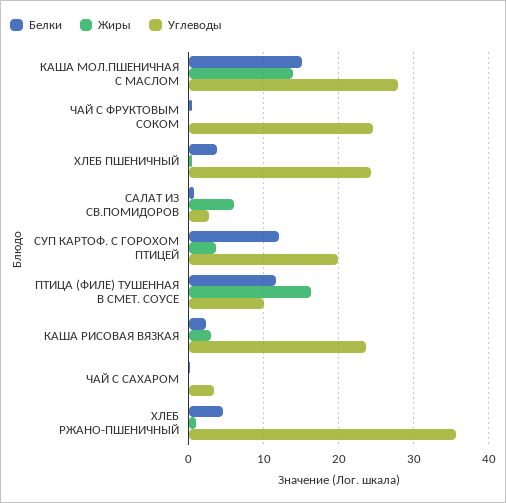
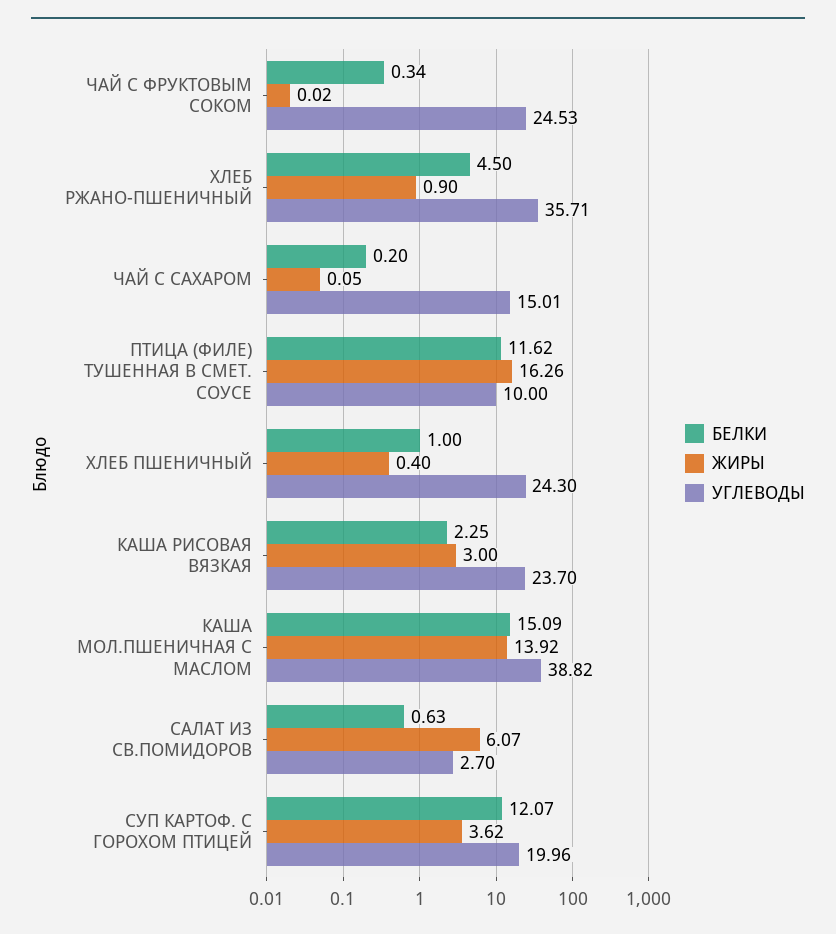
  {
    "Белки": {
      "КАША МОЛ.ПШЕНИЧНАЯ С МАСЛОМ": 15.09,
      "ЧАЙ С ФРУКТОВЫМ СОКОМ": 0.34,
-     "ХЛЕБ ПШЕНИЧНЫЙ": 4,
+     "ХЛЕБ ПШЕНИЧНЫЙ": 1,
      "САЛАТ ИЗ СВ.ПОМИДОРОВ": 0.63,
      "СУП КАРТОФ. С ГОРОХОМ ПТИЦЕЙ": 12.07,
      "ПТИЦА (ФИЛЕ) ТУШЕННАЯ В СМЕТ. СОУСЕ": 11.62,
      "КАША РИСОВАЯ ВЯЗКАЯ": 2.25,
      "ЧАЙ С САХАРОМ": 0.2,
      "ХЛЕБ РЖАНО-ПШЕНИЧНЫЙ": 4.5
    },
    "Жиры": {
      "КАША МОЛ.ПШЕНИЧНАЯ С МАСЛОМ": 13.92,
      "ЧАЙ С ФРУКТОВЫМ СОКОМ": 0.02,
      "ХЛЕБ ПШЕНИЧНЫЙ": 0.4,
      "САЛАТ ИЗ СВ.ПОМИДОРОВ": 6.07,
      "СУП КАРТОФ. С ГОРОХОМ ПТИЦЕЙ": 3.62,
      "ПТИЦА (ФИЛЕ) ТУШЕННАЯ В СМЕТ. СОУСЕ": 16.26,
      "КАША РИСОВАЯ ВЯЗКАЯ": 3,
      "ЧАЙ С САХАРОМ": 0.05,
      "ХЛЕБ РЖАНО-ПШЕНИЧНЫЙ": 0.9
    },
    "Углеводы": {
-     "КАША МОЛ.ПШЕНИЧНАЯ С МАСЛОМ": 28,
+     "КАША МОЛ.ПШЕНИЧНАЯ С МАСЛОМ": 38.82,
      "ЧАЙ С ФРУКТОВЫМ СОКОМ": 24.53,
      "ХЛЕБ ПШЕНИЧНЫЙ": 24.3,
      "САЛАТ ИЗ СВ.ПОМИДОРОВ": 2.7,
      "СУП КАРТОФ. С ГОРОХОМ ПТИЦЕЙ": 19.96,
      "ПТИЦА (ФИЛЕ) ТУШЕННАЯ В СМЕТ. СОУСЕ": 10,
      "КАША РИСОВАЯ ВЯЗКАЯ": 23.7,
-     "ЧАЙ С САХАРОМ": 3,
+     "ЧАЙ С САХАРОМ": 15.01,
      "ХЛЕБ РЖАНО-ПШЕНИЧНЫЙ": 35.71
    }
  }

